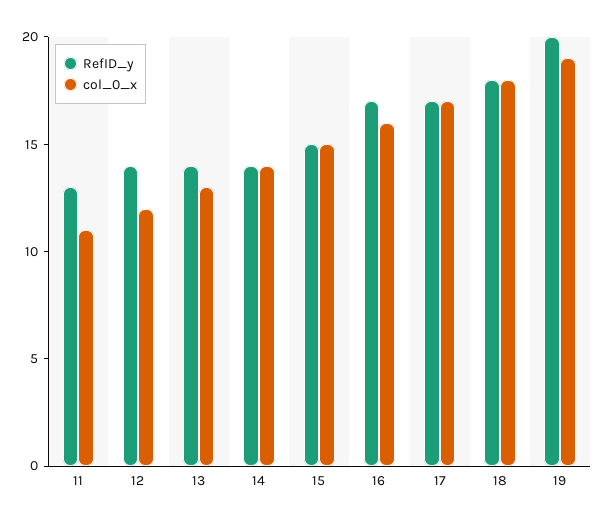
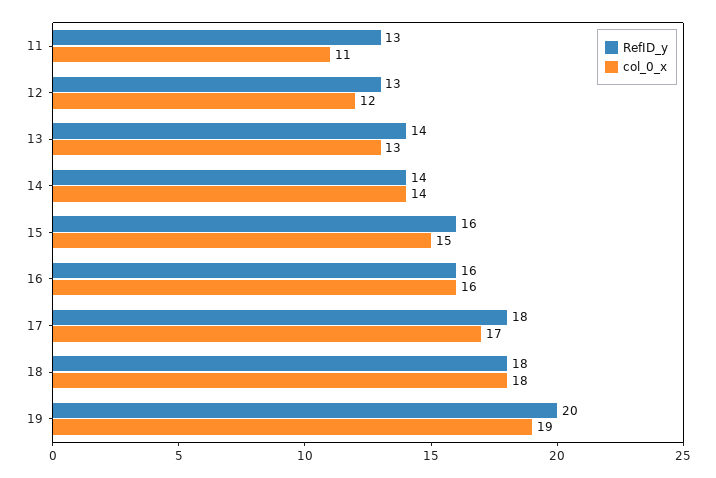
  {
    "RefID_y": {
      "11": 13,
-     "12": 14,
+     "12": 13,
      "13": 14,
      "14": 14,
-     "15": 15,
+     "15": 16,
-     "16": 17,
+     "16": 16,
-     "17": 17,
+     "17": 18,
      "18": 18,
      "19": 20
    },
    "col_0_x": {
      "11": 11,
      "12": 12,
      "13": 13,
      "14": 14,
      "15": 15,
      "16": 16,
      "17": 17,
      "18": 18,
      "19": 19
    }
  }

